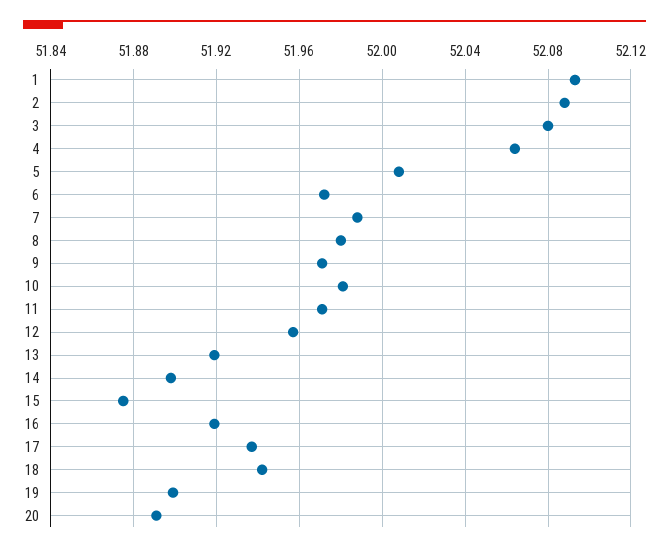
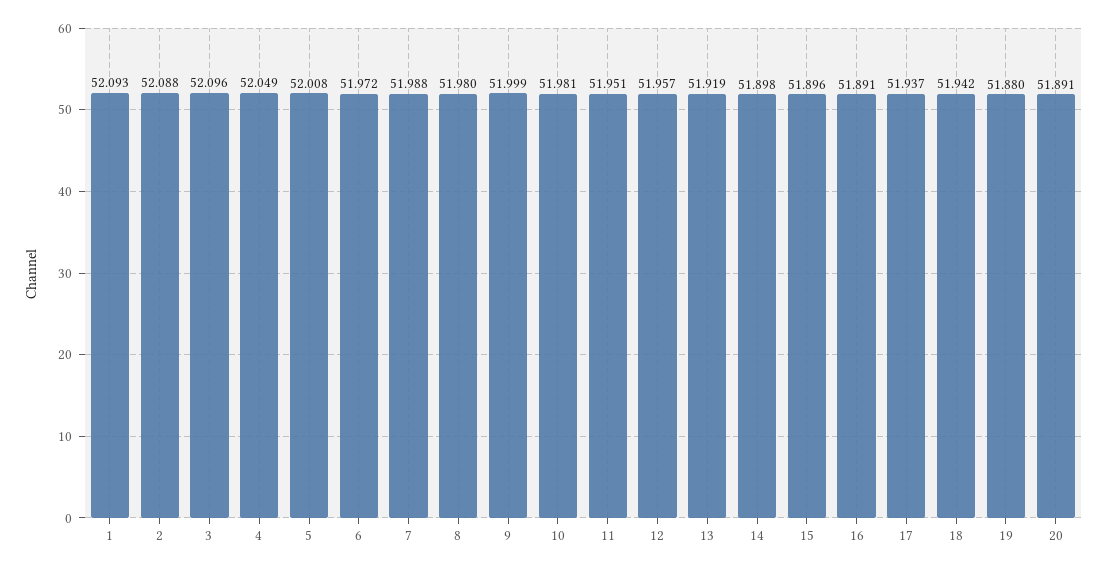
  {
    "1": 52.093,
    "2": 52.088,
-   "3": 52.08,
+   "3": 52.096,
-   "4": 52.065,
+   "4": 52.049,
    "5": 52.008,
    "6": 51.972,
    "7": 51.988,
    "8": 51.98,
-   "9": 51.97,
+   "9": 51.999,
    "10": 51.981,
-   "11": 51.97,
+   "11": 51.951,
    "12": 51.957,
    "13": 51.919,
    "14": 51.898,
-   "15": 51.875,
+   "15": 51.896,
-   "16": 51.92,
+   "16": 51.891,
    "17": 51.937,
    "18": 51.942,
-   "19": 51.9,
+   "19": 51.88,
    "20": 51.891
  }

